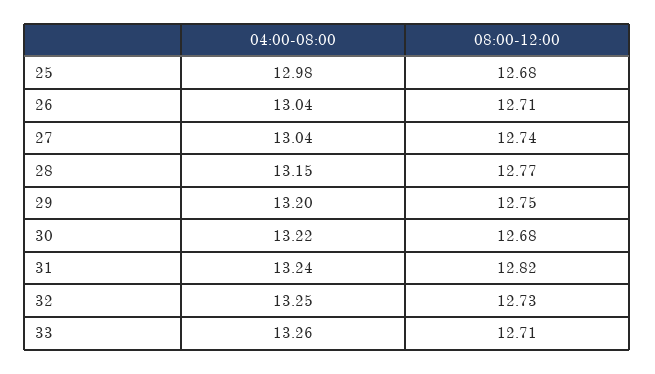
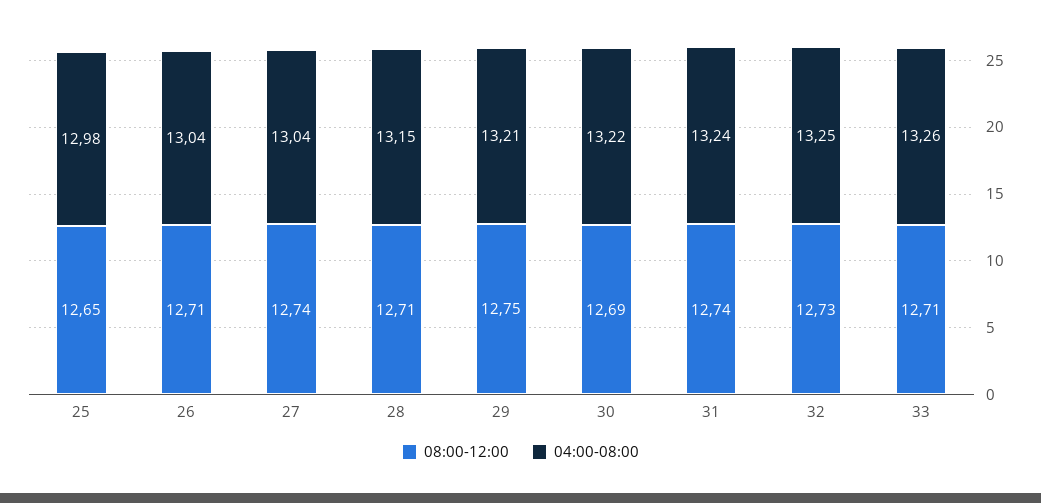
  {
    "04:00-08:00": {
      "25": 12.98,
      "26": 13.04,
      "27": 13.04,
      "28": 13.15,
-     "29": 13.2,
+     "29": 13.21,
      "30": 13.22,
      "31": 13.24,
      "32": 13.25,
      "33": 13.26
    },
    "08:00-12:00": {
-     "25": 12.68,
+     "25": 12.65,
      "26": 12.71,
      "27": 12.74,
-     "28": 12.77,
+     "28": 12.71,
      "29": 12.75,
-     "30": 12.68,
+     "30": 12.69,
-     "31": 12.82,
+     "31": 12.74,
      "32": 12.73,
      "33": 12.71
    }
  }

